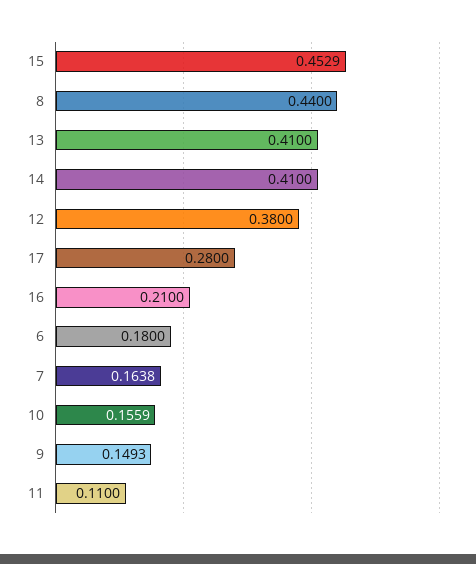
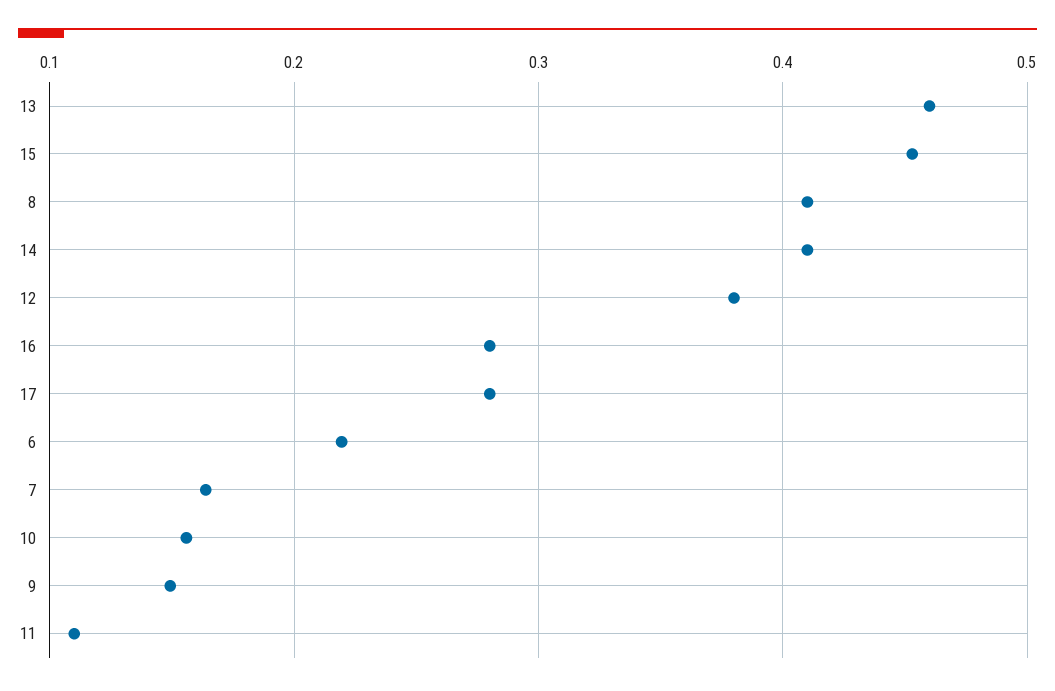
  {
    "15": 0.4529,
-   "8": 0.44,
+   "8": 0.41,
-   "13": 0.41,
+   "13": 0.46,
    "14": 0.41,
    "12": 0.38,
    "17": 0.28,
-   "16": 0.21,
+   "16": 0.28,
-   "6": 0.18,
+   "6": 0.22,
    "7": 0.1638,
    "10": 0.1559,
    "9": 0.1493,
    "11": 0.11
  }

